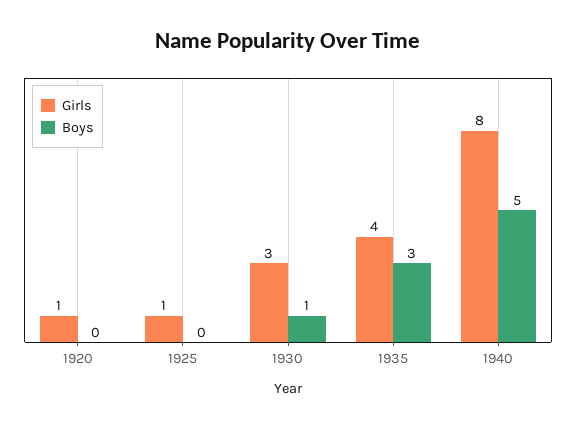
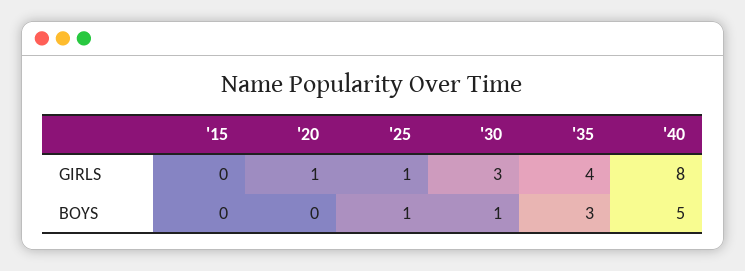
  {
    "Girls": {
      "1920": 1,
      "1925": 1,
      "1930": 3,
      "1935": 4,
-     "1940": 8
+     "1940": 8,
+     "'15": 0
    },
    "Boys": {
      "1920": 0,
-     "1925": 0,
+     "1925": 1,
      "1930": 1,
      "1935": 3,
-     "1940": 5
+     "1940": 5,
+     "'15": 0
    }
  }

